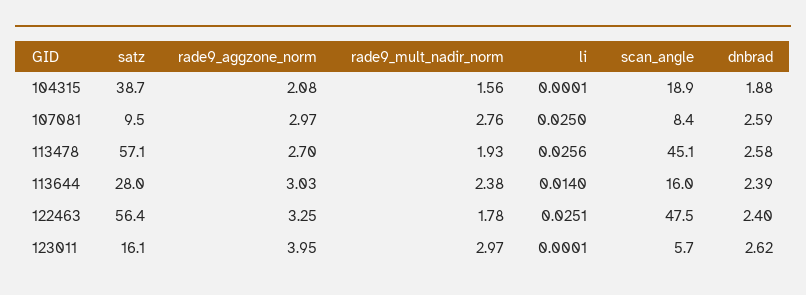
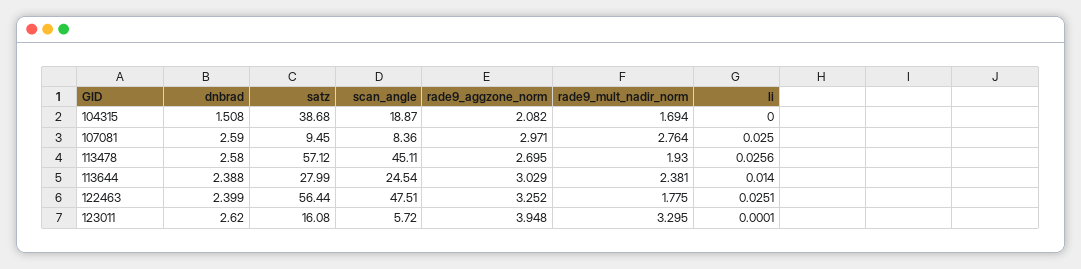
  {
    "satz": {
      "104315": 38.68,
      "107081": 9.45,
      "113478": 57.12,
      "113644": 27.99,
      "122463": 56.44,
      "123011": 16.08
    },
    "rade9_aggzone_norm": {
      "104315": 2.082,
      "107081": 2.971,
      "113478": 2.695,
      "113644": 3.029,
      "122463": 3.252,
      "123011": 3.948
    },
    "rade9_mult_nadir_norm": {
-     "104315": 1.56,
+     "104315": 1.694,
      "107081": 2.764,
      "113478": 1.93,
      "113644": 2.381,
      "122463": 1.775,
-     "123011": 2.97
+     "123011": 3.295
    },
    "li": {
-     "104315": 0.0001,
+     "104315": 0,
      "107081": 0.025,
      "113478": 0.0256,
      "113644": 0.014,
      "122463": 0.0251,
      "123011": 0.0001
    },
    "scan_angle": {
      "104315": 18.87,
      "107081": 8.36,
      "113478": 45.11,
-     "113644": 16,
+     "113644": 24.54,
      "122463": 47.51,
      "123011": 5.72
    },
    "dnbrad": {
-     "104315": 1.88,
+     "104315": 1.508,
      "107081": 2.59,
      "113478": 2.58,
      "113644": 2.388,
      "122463": 2.399,
      "123011": 2.62
    }
  }

